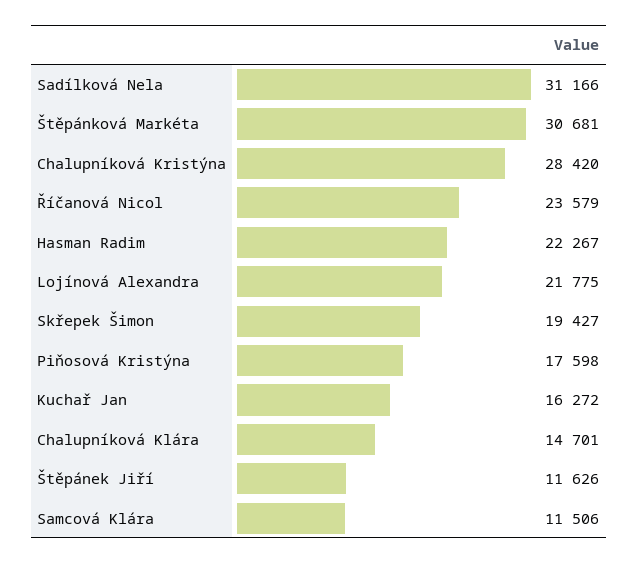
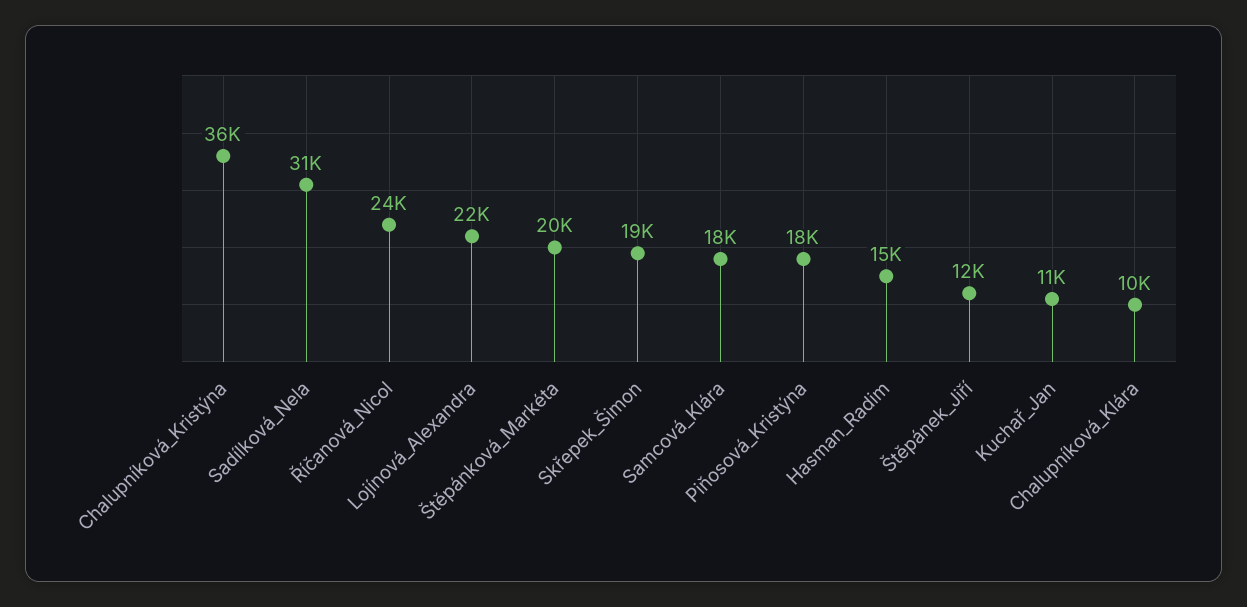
  {
    "Sadílková Nela": 31166,
-   "Štěpánková Markéta": 30681,
+   "Štěpánková Markéta": 20000,
-   "Chalupníková Kristýna": 28420,
+   "Chalupníková Kristýna": 36000,
    "Říčanová Nicol": 23579,
-   "Hasman Radim": 22267,
+   "Hasman Radim": 15000,
    "Lojínová Alexandra": 21775,
    "Skřepek Šimon": 19427,
    "Piňosová Kristýna": 17598,
-   "Kuchař Jan": 16272,
+   "Kuchař Jan": 11000,
-   "Chalupníková Klára": 14701,
+   "Chalupníková Klára": 10000,
    "Štěpánek Jiří": 11626,
-   "Samcová Klára": 11506
+   "Samcová Klára": 18000
  }

